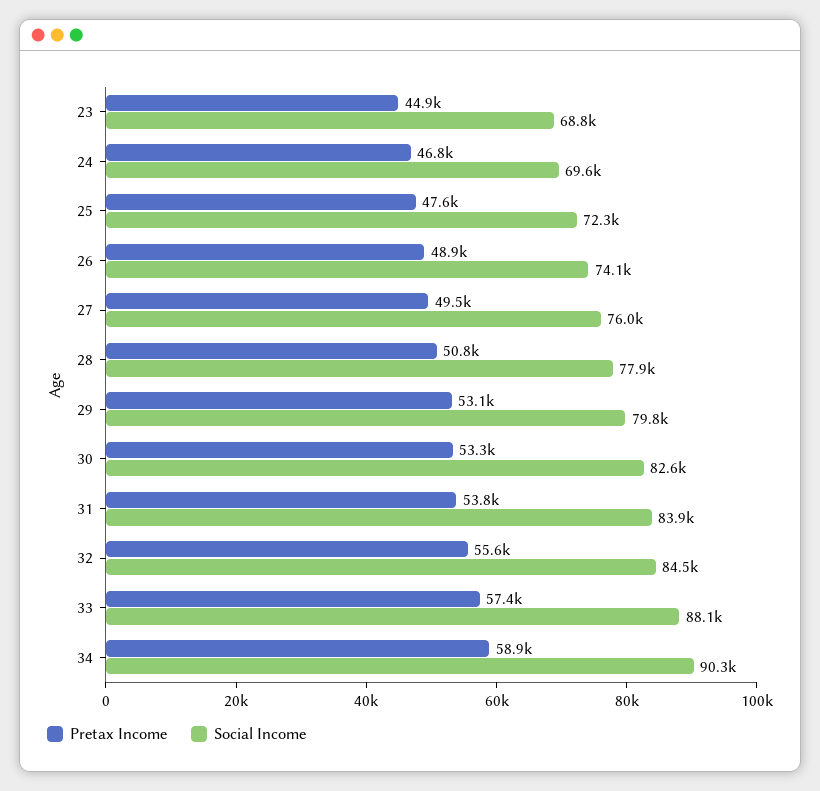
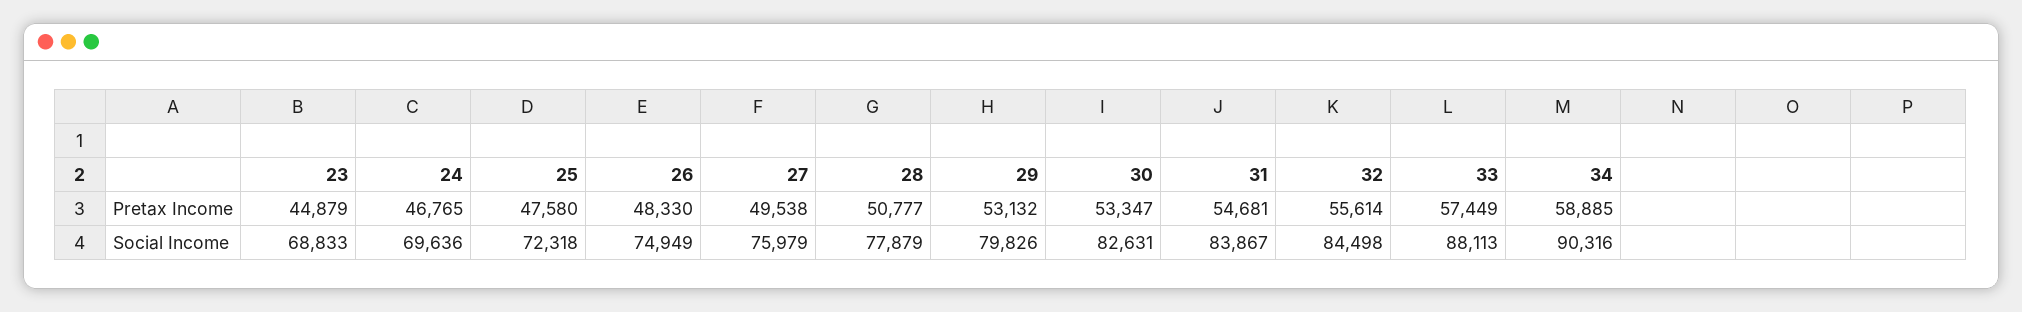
  {
    "Pretax Income": {
      "23": 44879,
      "24": 46765,
      "25": 47580,
-     "26": 48900,
+     "26": 48330,
      "27": 49538,
      "28": 50777,
      "29": 53132,
      "30": 53347,
-     "31": 53800,
+     "31": 54681,
      "32": 55614,
      "33": 57449,
      "34": 58885
    },
    "Social Income": {
      "23": 68833,
      "24": 69636,
      "25": 72318,
-     "26": 74100,
+     "26": 74949,
      "27": 75979,
      "28": 77879,
      "29": 79826,
      "30": 82631,
      "31": 83867,
      "32": 84498,
      "33": 88113,
      "34": 90316
    }
  }

